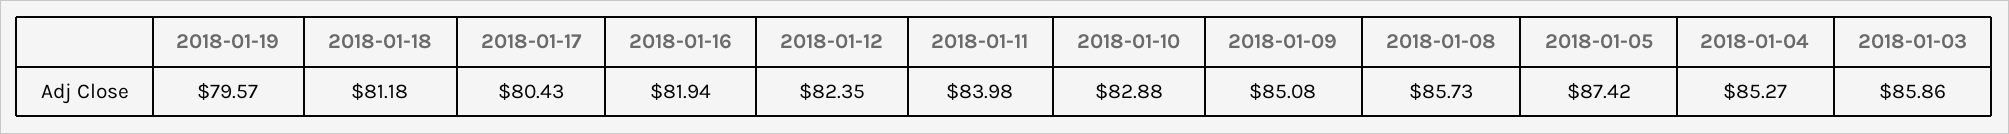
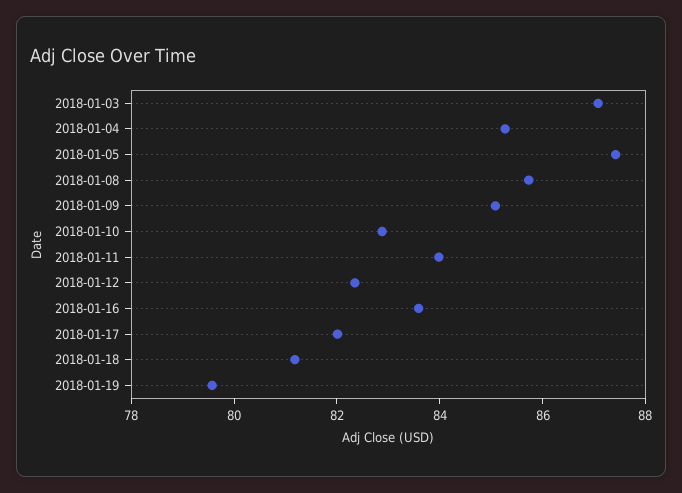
  {
    "2018-01-19": 79.57,
    "2018-01-18": 81.18,
-   "2018-01-17": 80.43,
+   "2018-01-17": 82,
-   "2018-01-16": 81.94,
+   "2018-01-16": 83.5,
    "2018-01-12": 82.35,
    "2018-01-11": 83.98,
    "2018-01-10": 82.88,
    "2018-01-09": 85.08,
    "2018-01-08": 85.73,
    "2018-01-05": 87.42,
    "2018-01-04": 85.27,
-   "2018-01-03": 85.86
+   "2018-01-03": 87
  }

